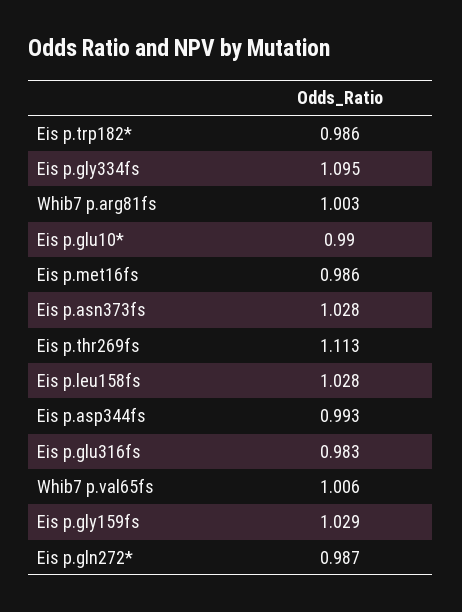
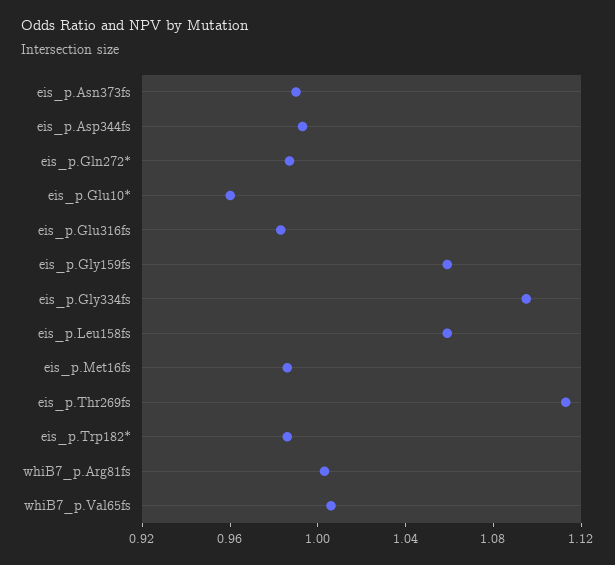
  {
    "Eis p.trp182*": 0.986,
    "Eis p.gly334fs": 1.095,
    "Whib7 p.arg81fs": 1.003,
-   "Eis p.glu10*": 0.99,
+   "Eis p.glu10*": 0.96,
    "Eis p.met16fs": 0.986,
-   "Eis p.asn373fs": 1.028,
+   "Eis p.asn373fs": 0.99,
    "Eis p.thr269fs": 1.113,
-   "Eis p.leu158fs": 1.028,
+   "Eis p.leu158fs": 1.06,
    "Eis p.asp344fs": 0.993,
    "Eis p.glu316fs": 0.983,
    "Whib7 p.val65fs": 1.006,
-   "Eis p.gly159fs": 1.029,
+   "Eis p.gly159fs": 1.06,
    "Eis p.gln272*": 0.987
  }

